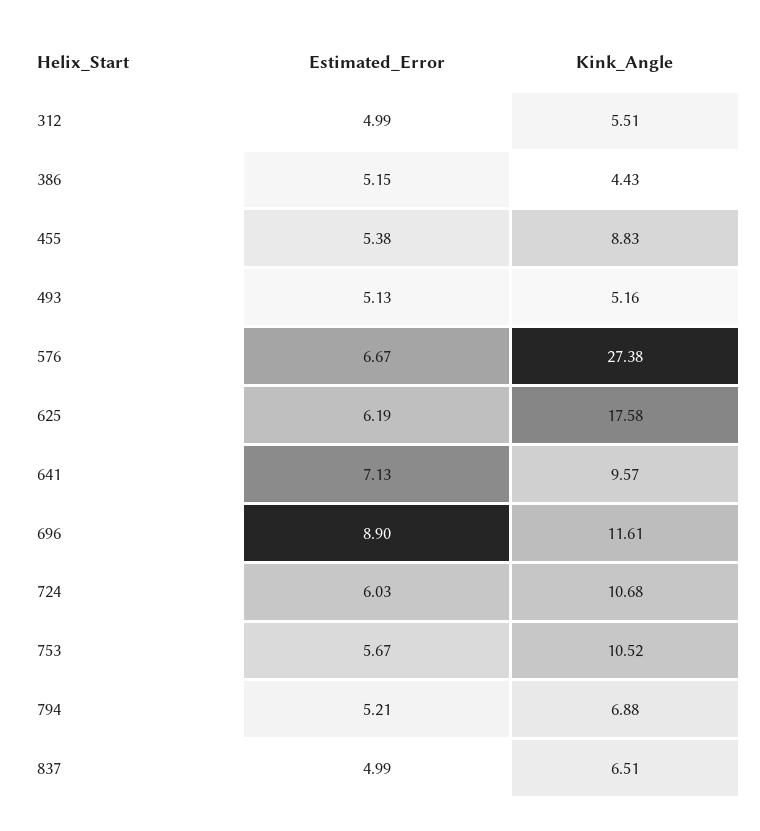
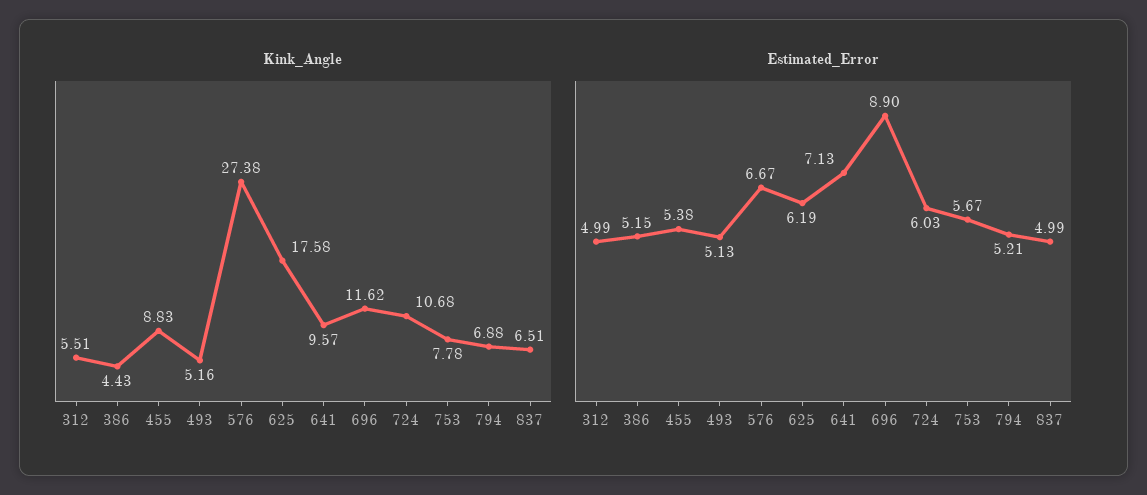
  {
    "Estimated_Error": {
      "312": 4.99,
      "386": 5.15,
      "455": 5.38,
      "493": 5.13,
      "576": 6.67,
      "625": 6.19,
      "641": 7.13,
      "696": 8.9,
      "724": 6.03,
      "753": 5.67,
      "794": 5.21,
      "837": 4.99
    },
    "Kink_Angle": {
      "312": 5.51,
      "386": 4.43,
      "455": 8.83,
      "493": 5.16,
      "576": 27.38,
      "625": 17.58,
      "641": 9.57,
-     "696": 11.61,
+     "696": 11.62,
      "724": 10.68,
-     "753": 10.52,
+     "753": 7.78,
      "794": 6.88,
      "837": 6.51
    }
  }

